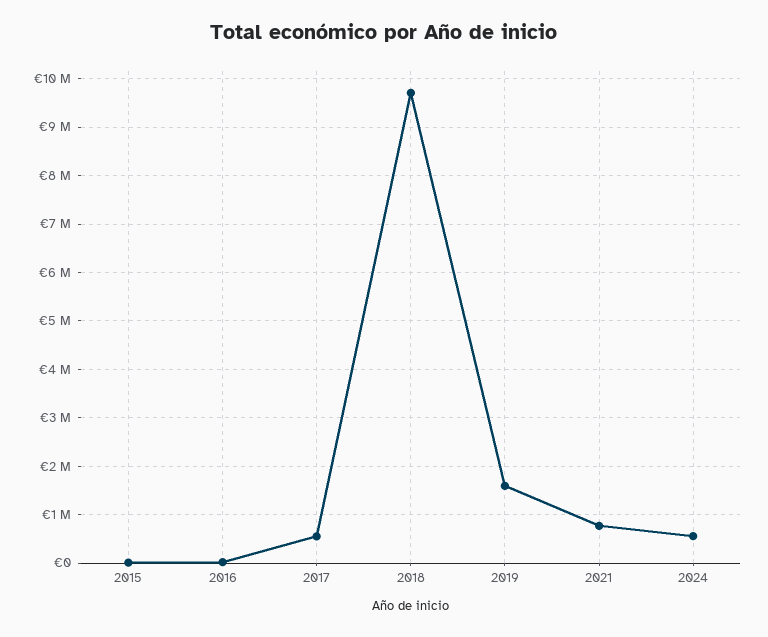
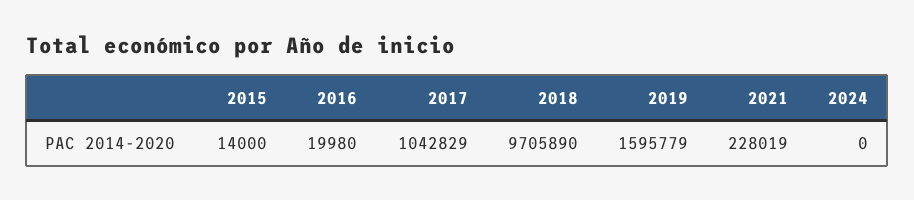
  {
    "2015": 14000,
    "2016": 19980,
-   "2017": 600000,
+   "2017": 1042829,
    "2018": 9705890,
    "2019": 1595779,
-   "2021": 800000,
+   "2021": 228019,
-   "2024": 600000
+   "2024": 0
  }

